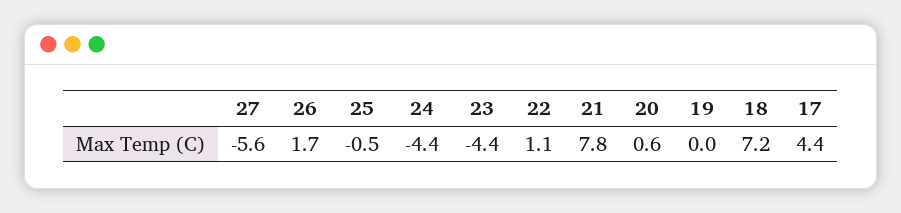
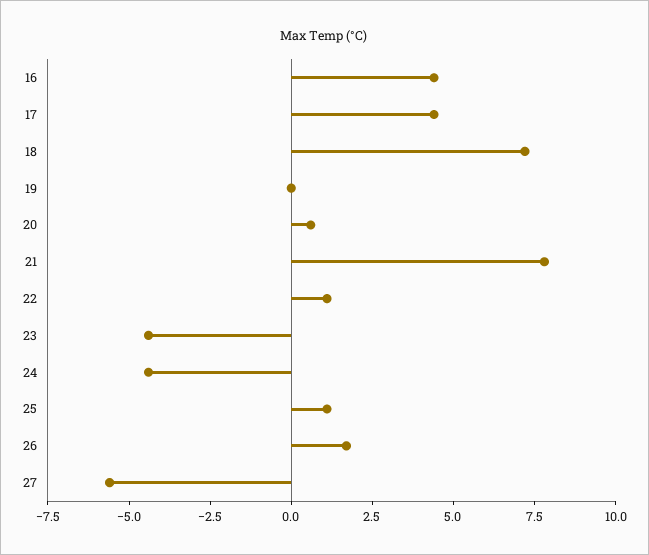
  {
    "27": -5.6,
    "26": 1.7,
-   "25": -0.5,
+   "25": 1,
    "24": -4.4,
    "23": -4.4,
    "22": 1.1,
    "21": 7.8,
    "20": 0.6,
    "19": 0,
    "18": 7.2,
-   "17": 4.4
+   "17": 4.4,
+   "16": 4.5
  }

